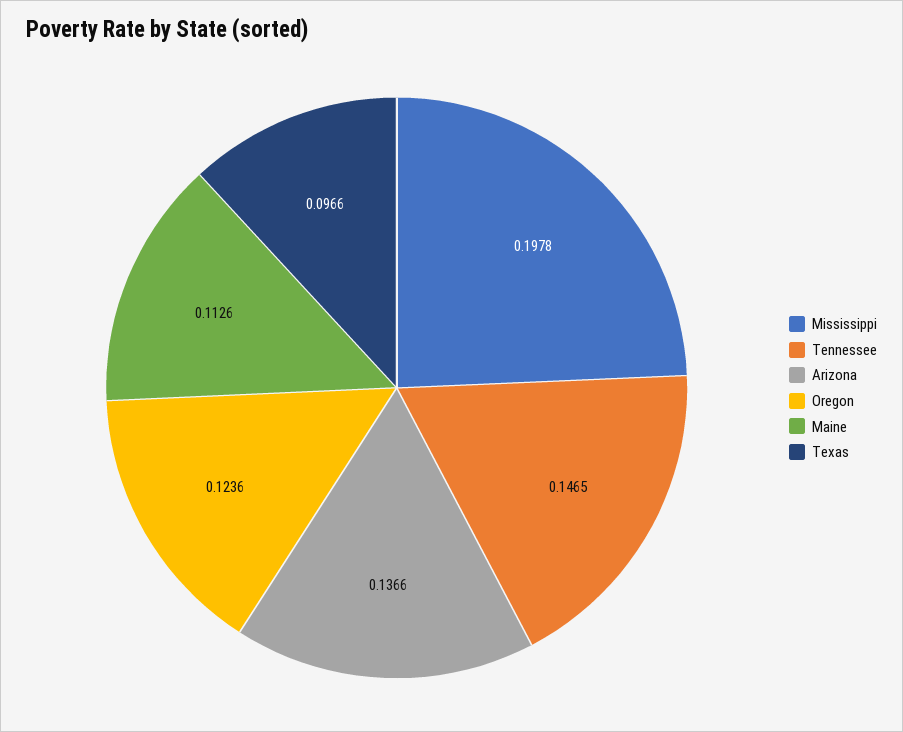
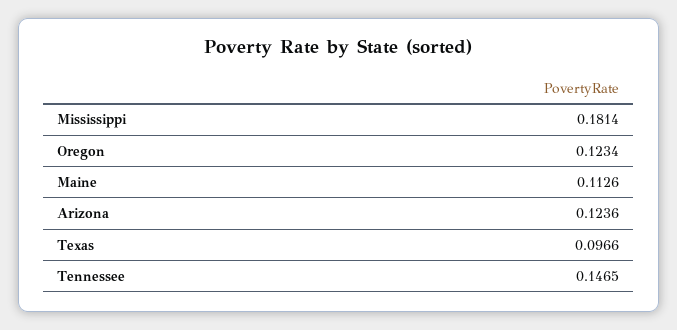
  {
-   "Mississippi": 0.1978,
+   "Mississippi": 0.1814,
    "Tennessee": 0.1465,
-   "Arizona": 0.1366,
+   "Arizona": 0.1236,
-   "Oregon": 0.1236,
+   "Oregon": 0.1234,
    "Maine": 0.1126,
    "Texas": 0.0966
  }

